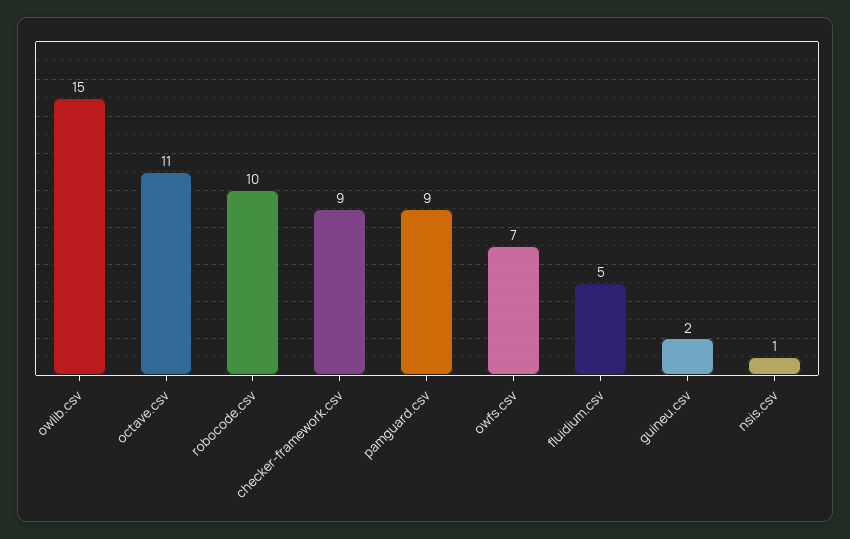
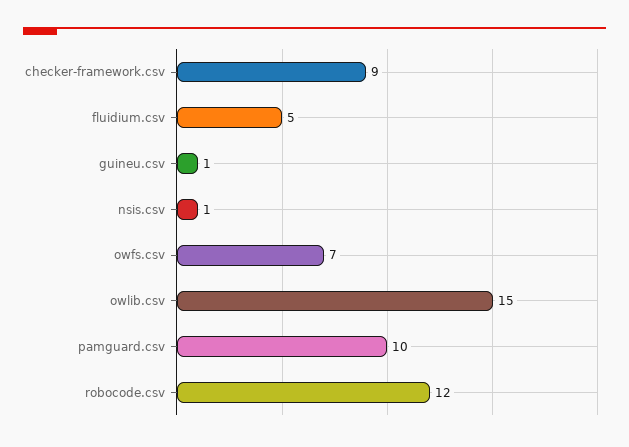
  {
    "owlib.csv": 15,
-   "octave.csv": 11,
-   "robocode.csv": 10,
+   "robocode.csv": 12,
    "checker-framework.csv": 9,
-   "pamguard.csv": 9,
+   "pamguard.csv": 10,
    "owfs.csv": 7,
    "fluidium.csv": 5,
-   "guineu.csv": 2,
+   "guineu.csv": 1,
    "nsis.csv": 1
  }

